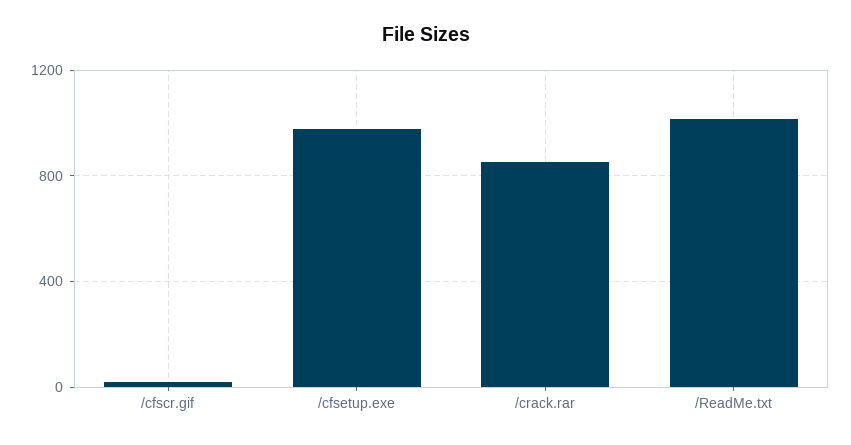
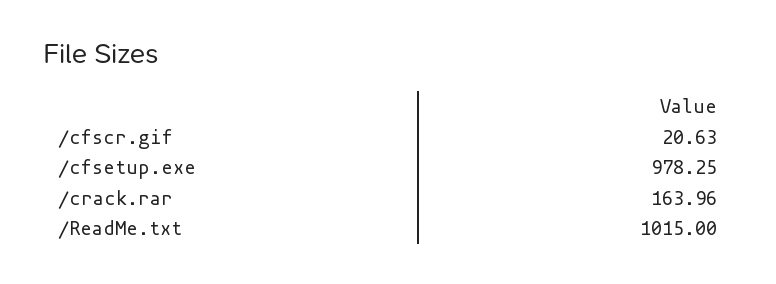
  {
    "/cfscr.gif": 20.63,
    "/cfsetup.exe": 978.25,
-   "/crack.rar": 850,
+   "/crack.rar": 163.96,
    "/ReadMe.txt": 1015
  }

